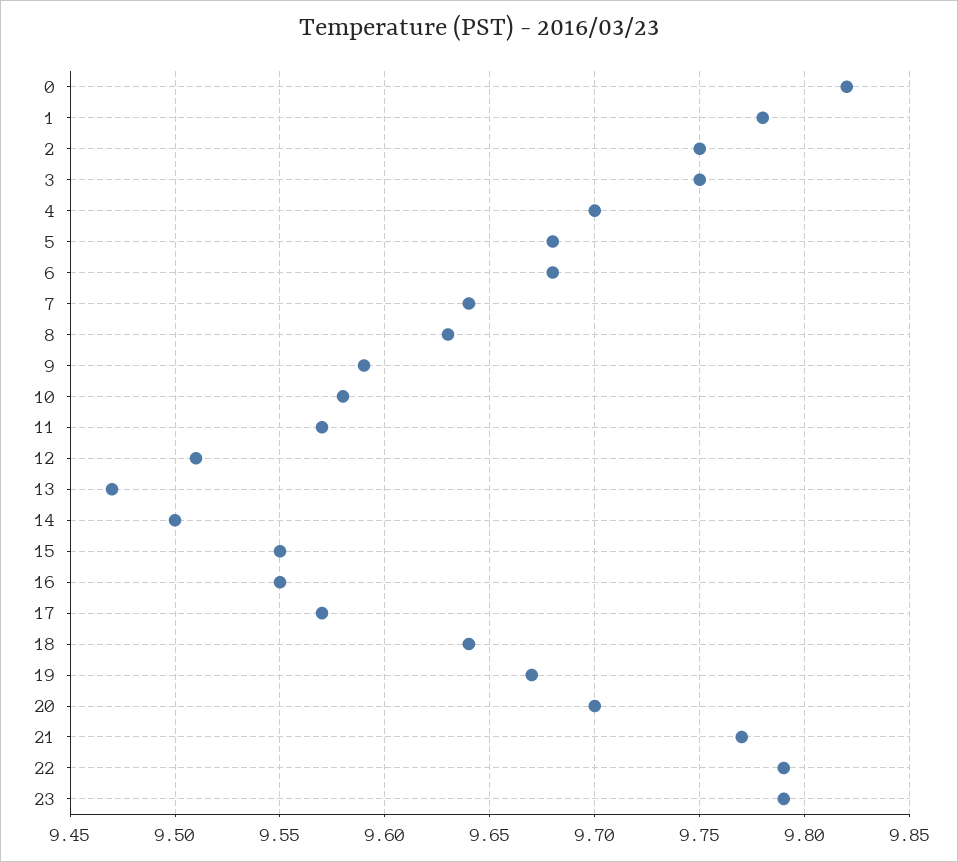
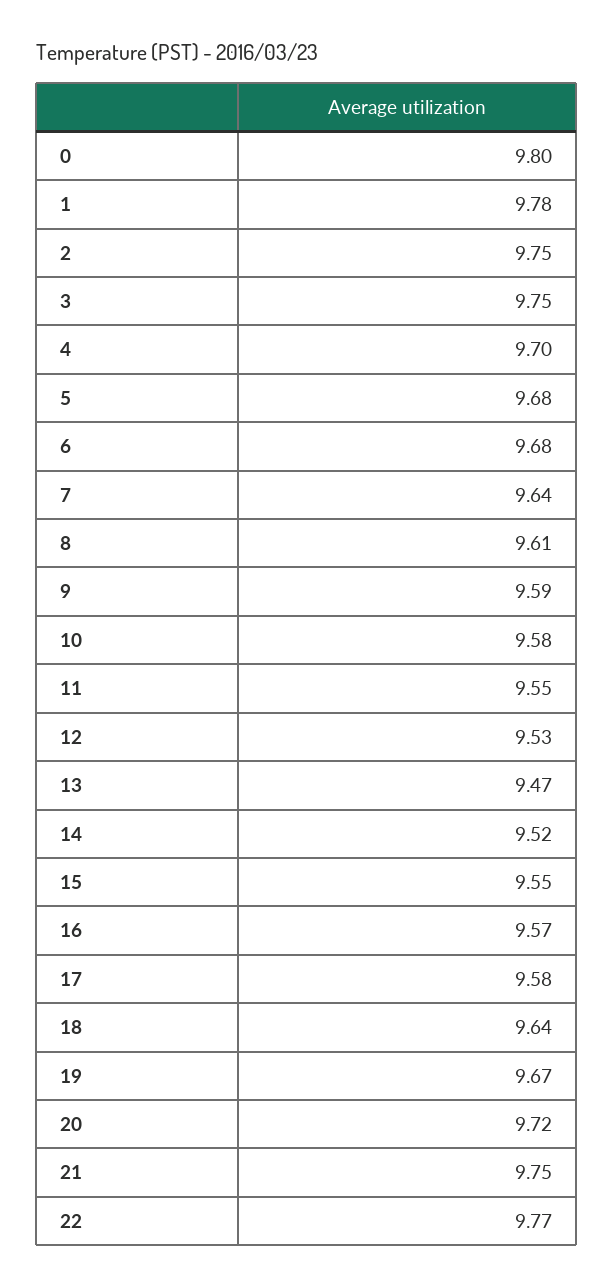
  {
-   "0": 9.82,
+   "0": 9.8,
    "1": 9.78,
    "2": 9.75,
    "3": 9.75,
    "4": 9.7,
    "5": 9.68,
    "6": 9.68,
    "7": 9.64,
-   "8": 9.63,
+   "8": 9.61,
    "9": 9.59,
    "10": 9.58,
-   "11": 9.57,
+   "11": 9.55,
-   "12": 9.51,
+   "12": 9.53,
    "13": 9.47,
-   "14": 9.5,
+   "14": 9.52,
    "15": 9.55,
-   "16": 9.55,
+   "16": 9.57,
-   "17": 9.57,
+   "17": 9.58,
    "18": 9.64,
    "19": 9.67,
-   "20": 9.7,
+   "20": 9.72,
-   "21": 9.77,
+   "21": 9.75,
-   "22": 9.79,
+   "22": 9.77
-   "23": 9.79
  }

